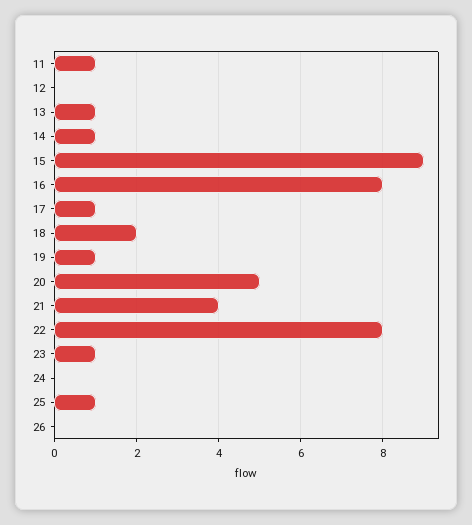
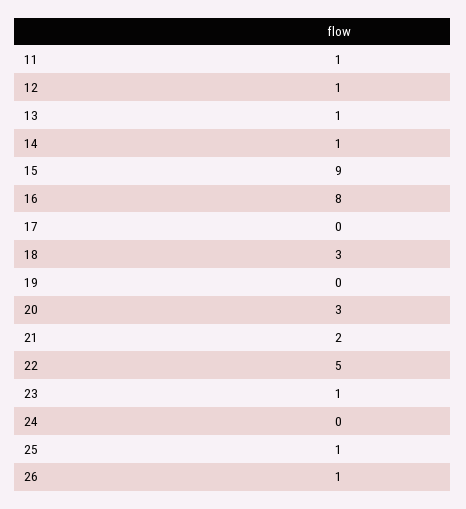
  {
    "11": 1,
-   "12": 0,
+   "12": 1,
    "13": 1,
    "14": 1,
    "15": 9,
    "16": 8,
-   "17": 1,
+   "17": 0,
-   "18": 2,
+   "18": 3,
-   "19": 1,
+   "19": 0,
-   "20": 5,
+   "20": 3,
-   "21": 4,
+   "21": 2,
-   "22": 8,
+   "22": 5,
    "23": 1,
    "24": 0,
    "25": 1,
-   "26": 0
+   "26": 1
  }

